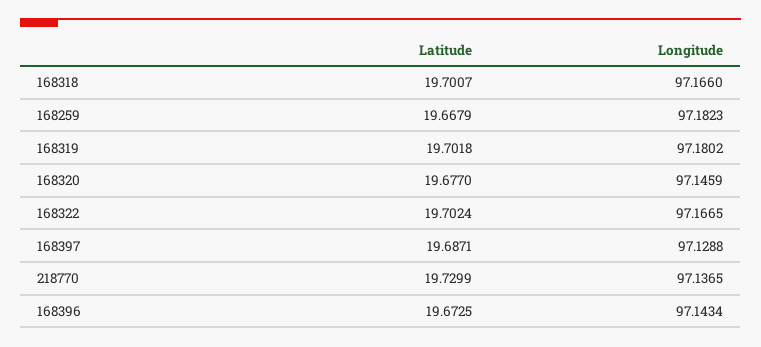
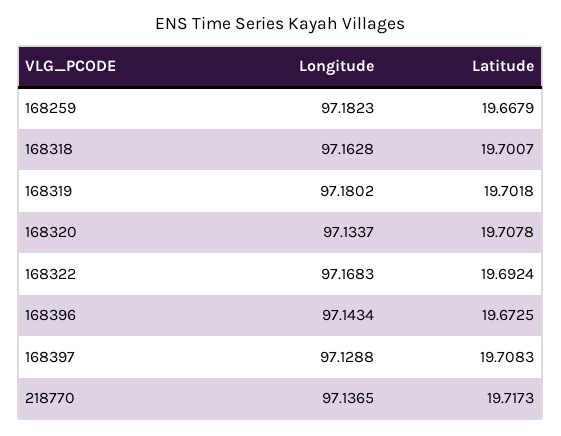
  {
    "Latitude": {
      "168318": 19.7007,
      "168259": 19.6679,
      "168319": 19.7018,
-     "168320": 19.677,
+     "168320": 19.7078,
-     "168322": 19.7024,
+     "168322": 19.6924,
-     "168397": 19.6871,
+     "168397": 19.7083,
-     "218770": 19.7299,
+     "218770": 19.7173,
      "168396": 19.6725
    },
    "Longitude": {
-     "168318": 97.166,
+     "168318": 97.1628,
      "168259": 97.1823,
      "168319": 97.1802,
-     "168320": 97.1459,
+     "168320": 97.1337,
-     "168322": 97.1665,
+     "168322": 97.1683,
      "168397": 97.1288,
      "218770": 97.1365,
      "168396": 97.1434
    }
  }

